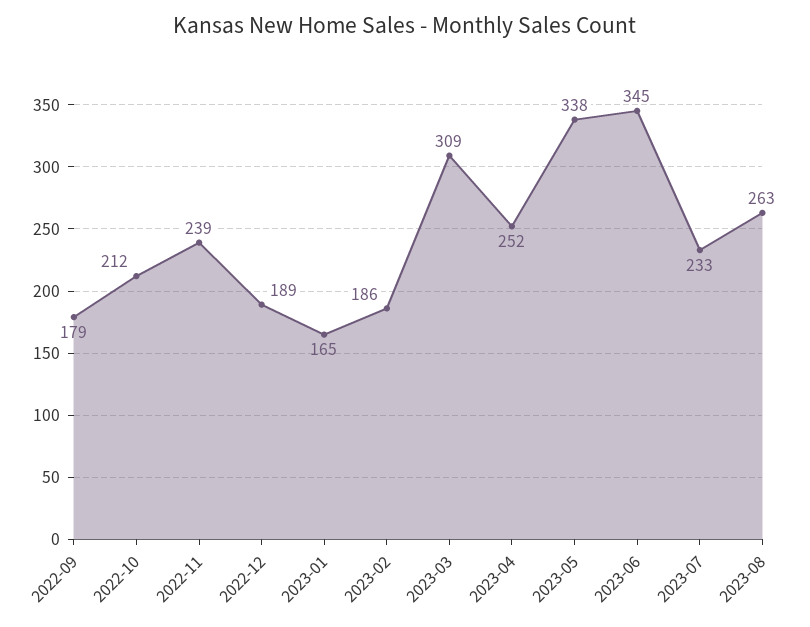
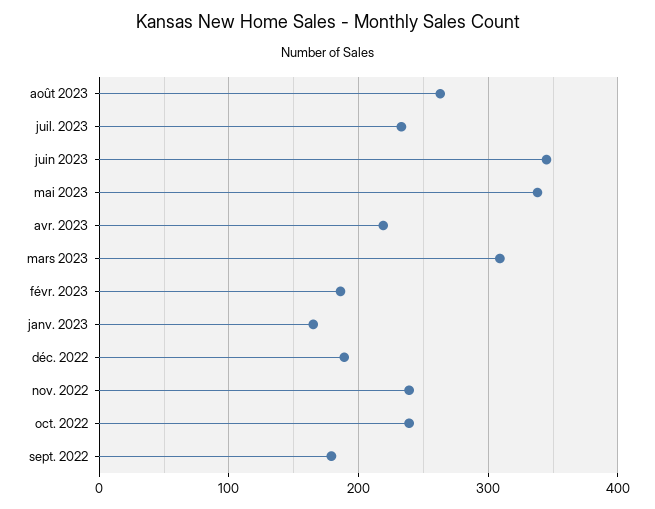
  {
    "2022-09": 179,
-   "2022-10": 212,
+   "2022-10": 240,
    "2022-11": 239,
    "2022-12": 189,
    "2023-01": 165,
    "2023-02": 186,
    "2023-03": 309,
-   "2023-04": 252,
+   "2023-04": 220,
    "2023-05": 338,
    "2023-06": 345,
    "2023-07": 233,
    "2023-08": 263
  }

